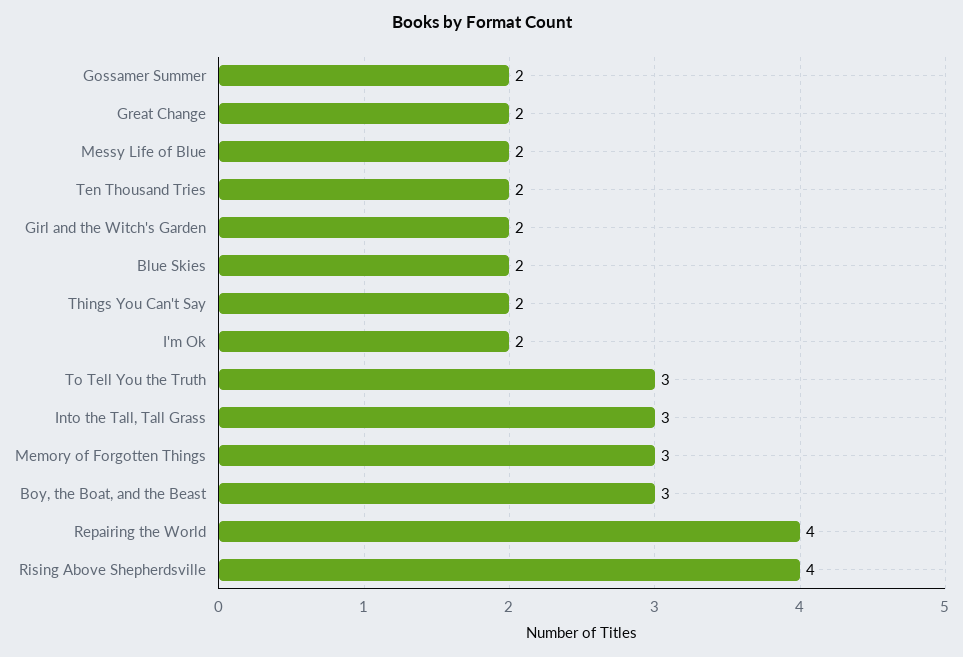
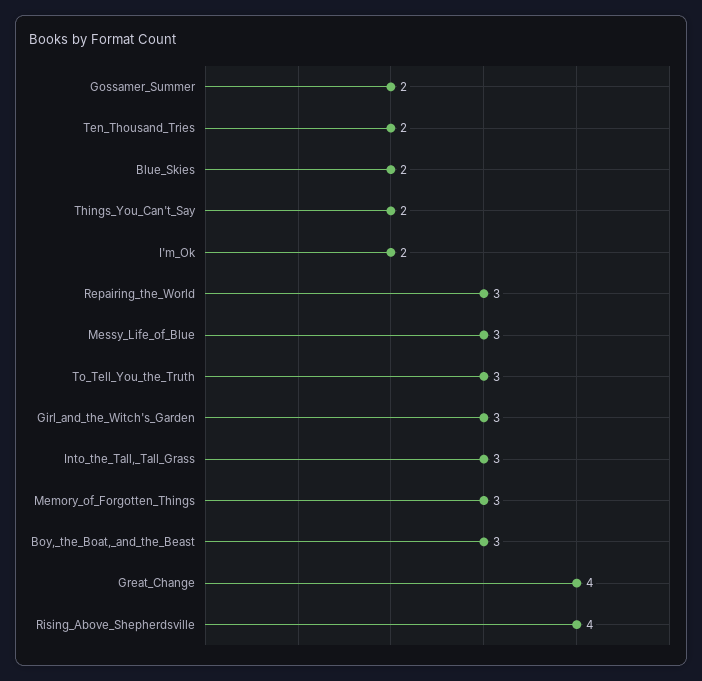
  {
    "Gossamer Summer": 2,
-   "Great Change": 2,
+   "Great Change": 4,
-   "Messy Life of Blue": 2,
+   "Messy Life of Blue": 3,
    "Ten Thousand Tries": 2,
-   "Girl and the Witch's Garden": 2,
+   "Girl and the Witch's Garden": 3,
    "Blue Skies": 2,
    "Things You Can't Say": 2,
    "I'm Ok": 2,
    "To Tell You the Truth": 3,
    "Into the Tall, Tall Grass": 3,
    "Memory of Forgotten Things": 3,
    "Boy, the Boat, and the Beast": 3,
-   "Repairing the World": 4,
+   "Repairing the World": 3,
    "Rising Above Shepherdsville": 4
  }

